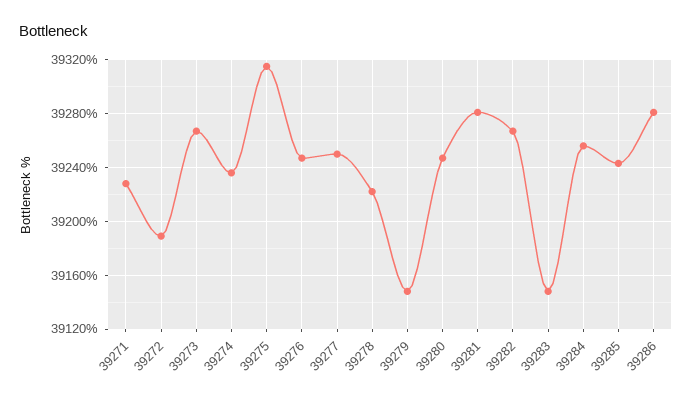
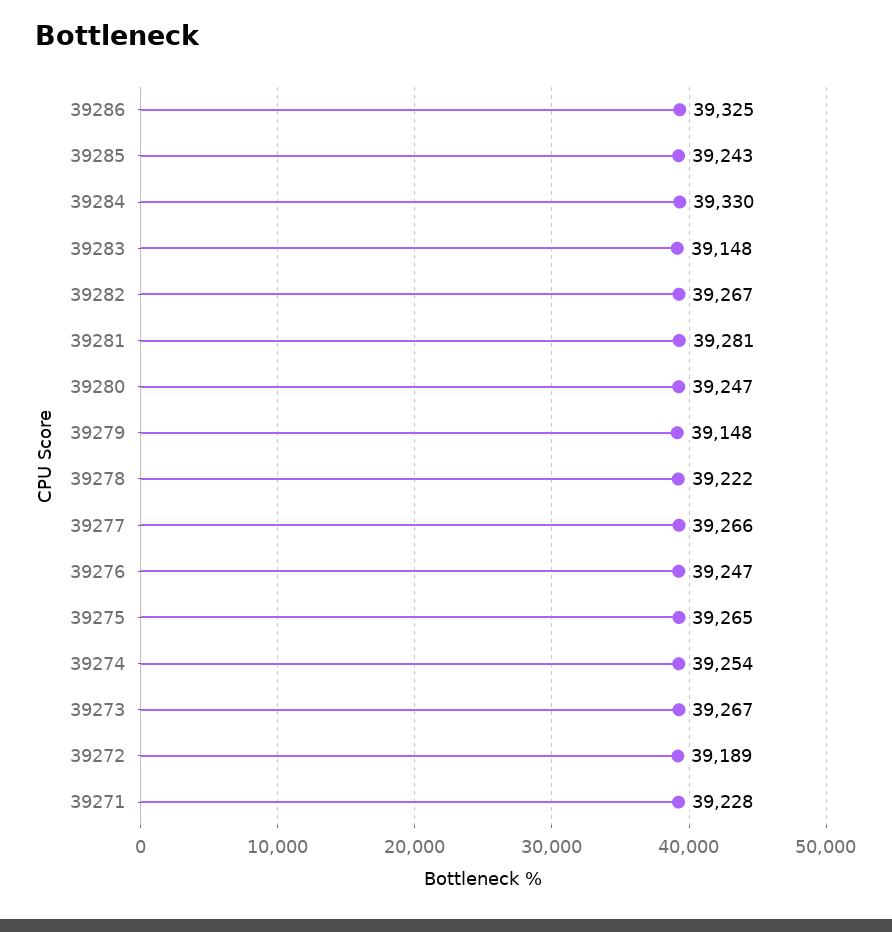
  {
    "39271": 39228,
    "39272": 39189,
    "39273": 39267,
-   "39274": 39235,
+   "39274": 39254,
-   "39275": 39315,
+   "39275": 39265,
    "39276": 39247,
-   "39277": 39250,
+   "39277": 39266,
    "39278": 39222,
    "39279": 39148,
    "39280": 39247,
    "39281": 39281,
    "39282": 39267,
    "39283": 39148,
-   "39284": 39255,
+   "39284": 39330,
    "39285": 39243,
-   "39286": 39280
+   "39286": 39325
  }

